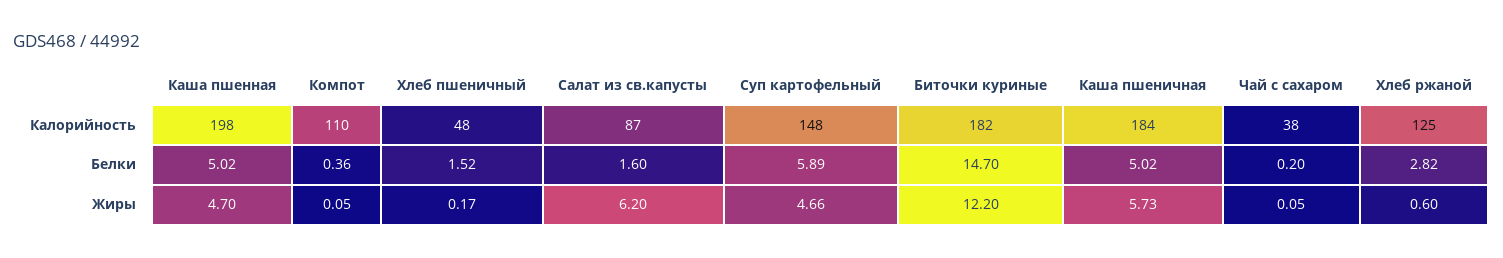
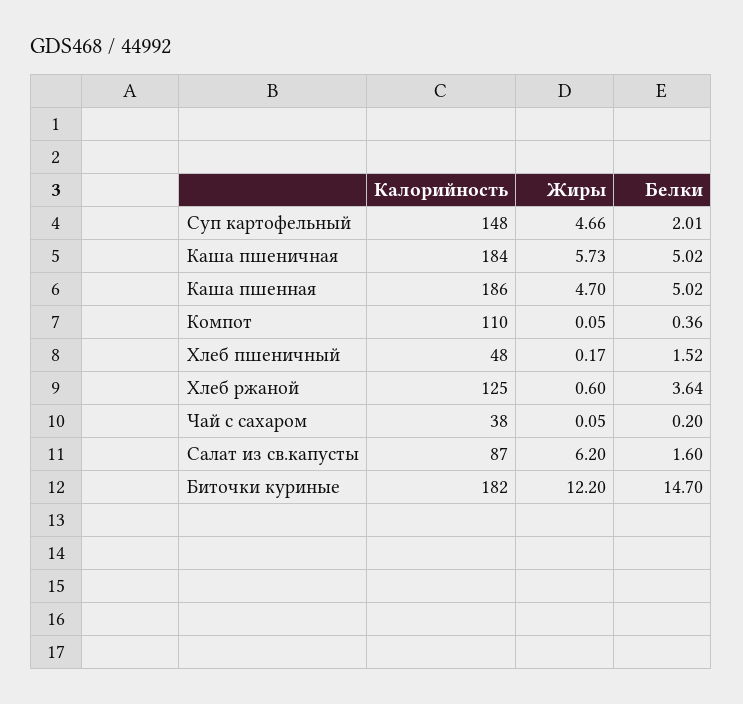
  {
    "Каша пшенная": {
-     "Калорийность": 198,
+     "Калорийность": 186,
      "Белки": 5.02,
      "Жиры": 4.7
    },
    "Компот": {
      "Калорийность": 110,
      "Белки": 0.36,
      "Жиры": 0.05
    },
    "Хлеб пшеничный": {
      "Калорийность": 48,
      "Белки": 1.52,
      "Жиры": 0.17
    },
    "Салат из св.капусты": {
      "Калорийность": 87,
      "Белки": 1.6,
      "Жиры": 6.2
    },
    "Суп картофельный": {
      "Калорийность": 148,
-     "Белки": 5.89,
+     "Белки": 2.01,
      "Жиры": 4.66
    },
    "Биточки куриные": {
      "Калорийность": 182,
      "Белки": 14.7,
      "Жиры": 12.2
    },
    "Каша пшеничная": {
      "Калорийность": 184,
      "Белки": 5.02,
      "Жиры": 5.73
    },
    "Чай с сахаром": {
      "Калорийность": 38,
      "Белки": 0.2,
      "Жиры": 0.05
    },
    "Хлеб ржаной": {
      "Калорийность": 125,
-     "Белки": 2.82,
+     "Белки": 3.64,
      "Жиры": 0.6
    }
  }

